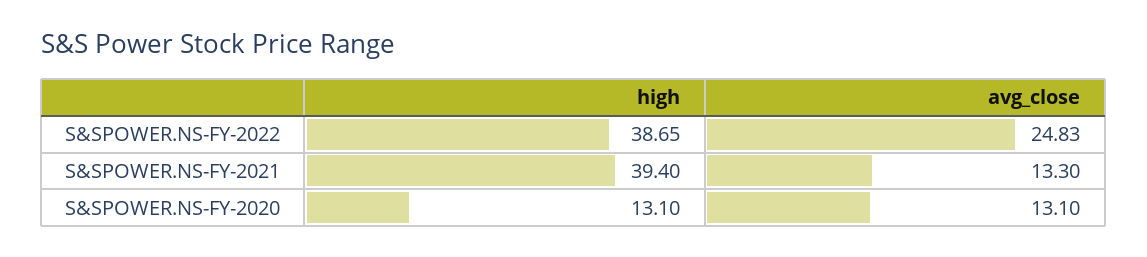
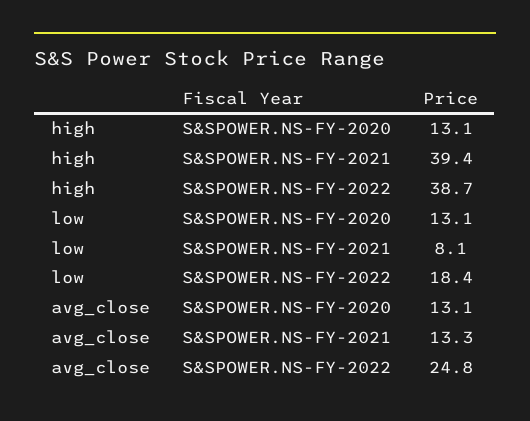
  {
    "high": {
      "S&SPOWER.NS-FY-2022": 38.65,
      "S&SPOWER.NS-FY-2021": 39.4,
      "S&SPOWER.NS-FY-2020": 13.1
    },
    "avg_close": {
      "S&SPOWER.NS-FY-2022": 24.83,
      "S&SPOWER.NS-FY-2021": 13.3,
      "S&SPOWER.NS-FY-2020": 13.1
-   }
+   },
+   "low": {
+     "S&SPOWER.NS-FY-2020": 13.1,
+     "S&SPOWER.NS-FY-2021": 8.1,
+     "S&SPOWER.NS-FY-2022": 18.4
+   }
  }

